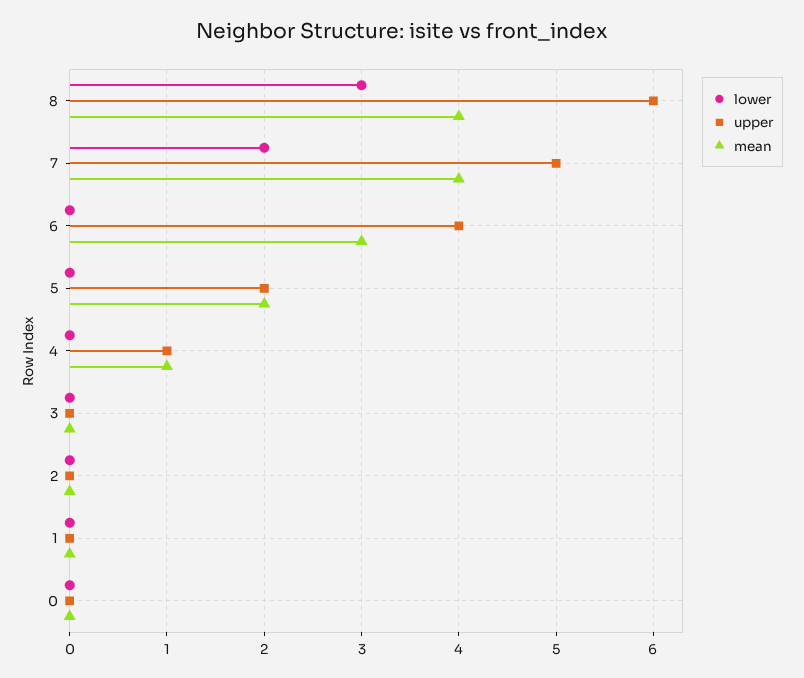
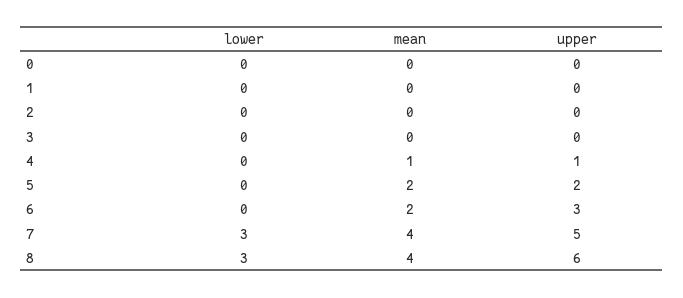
  {
    "lower": {
      "8": 3,
-     "7": 2,
+     "7": 3,
      "6": 0,
      "5": 0,
      "4": 0,
      "3": 0,
      "2": 0,
      "1": 0,
      "0": 0
    },
    "upper": {
      "8": 6,
      "7": 5,
-     "6": 4,
+     "6": 3,
      "5": 2,
      "4": 1,
      "3": 0,
      "2": 0,
      "1": 0,
      "0": 0
    },
    "mean": {
      "8": 4,
      "7": 4,
-     "6": 3,
+     "6": 2,
      "5": 2,
      "4": 1,
      "3": 0,
      "2": 0,
      "1": 0,
      "0": 0
    }
  }

